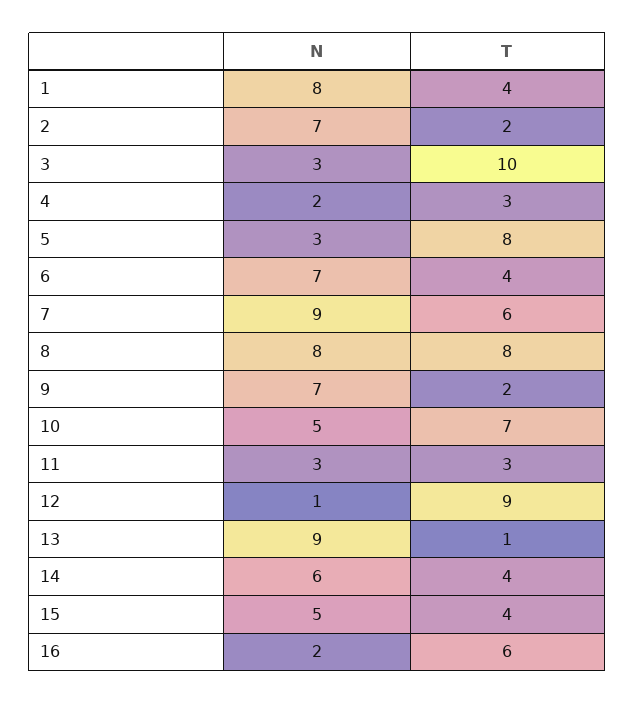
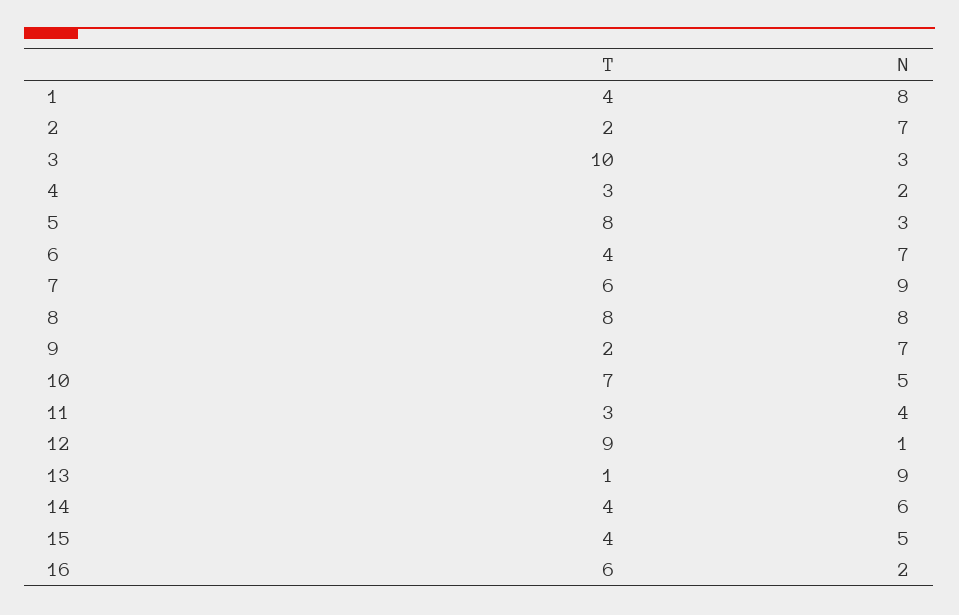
  {
    "N": {
      "1": 8,
      "2": 7,
      "3": 3,
      "4": 2,
      "5": 3,
      "6": 7,
      "7": 9,
      "8": 8,
      "9": 7,
      "10": 5,
-     "11": 3,
+     "11": 4,
      "12": 1,
      "13": 9,
      "14": 6,
      "15": 5,
      "16": 2
    },
    "T": {
      "1": 4,
      "2": 2,
      "3": 10,
      "4": 3,
      "5": 8,
      "6": 4,
      "7": 6,
      "8": 8,
      "9": 2,
      "10": 7,
      "11": 3,
      "12": 9,
      "13": 1,
      "14": 4,
      "15": 4,
      "16": 6
    }
  }

